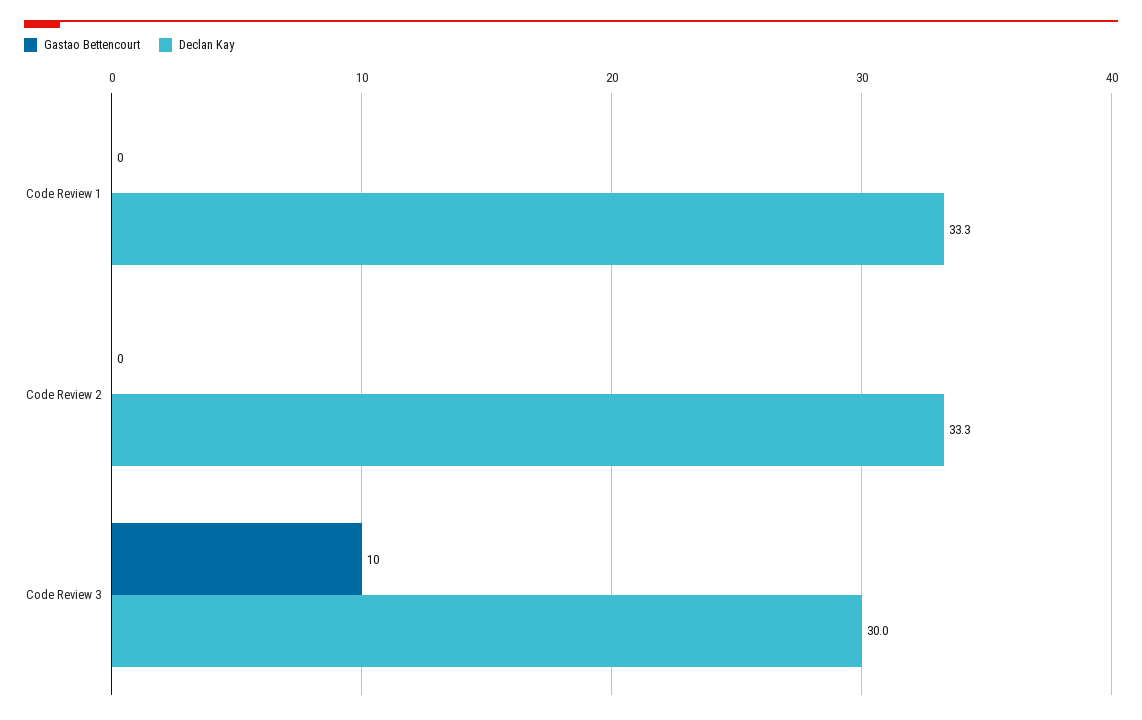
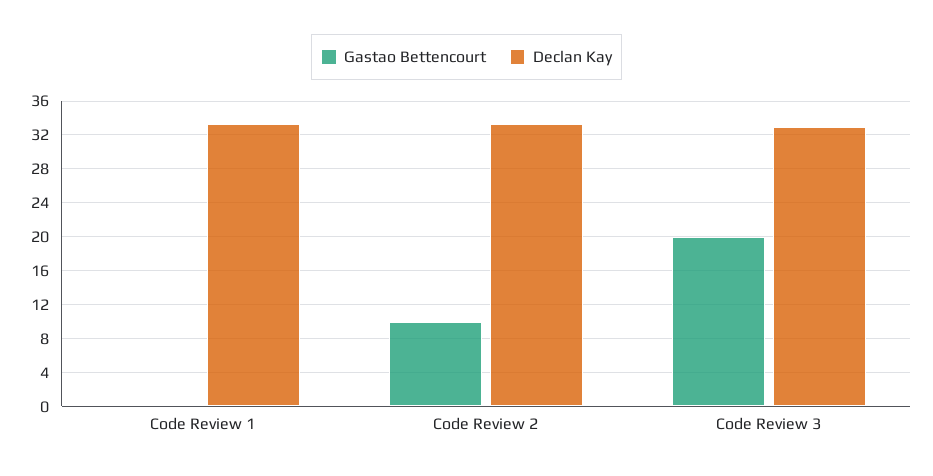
  {
    "Gastao Bettencourt": {
      "Code Review 1": 0,
-     "Code Review 2": 0,
+     "Code Review 2": 10,
-     "Code Review 3": 10
+     "Code Review 3": 20
    },
    "Declan Kay": {
      "Code Review 1": 33.3,
      "Code Review 2": 33.3,
-     "Code Review 3": 30
+     "Code Review 3": 33
    }
  }

